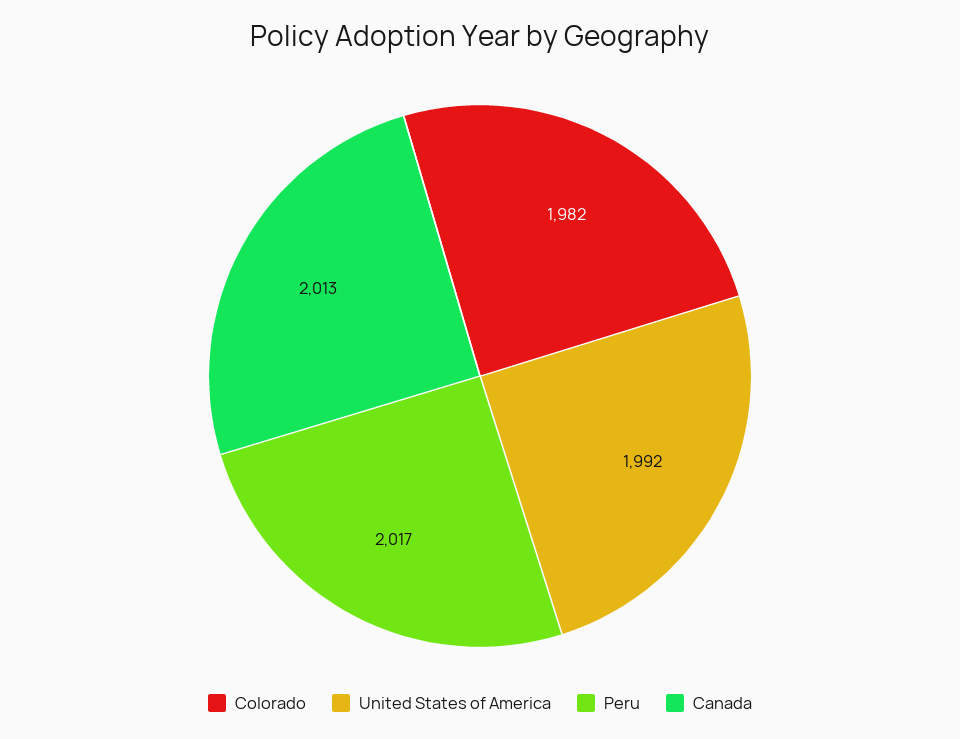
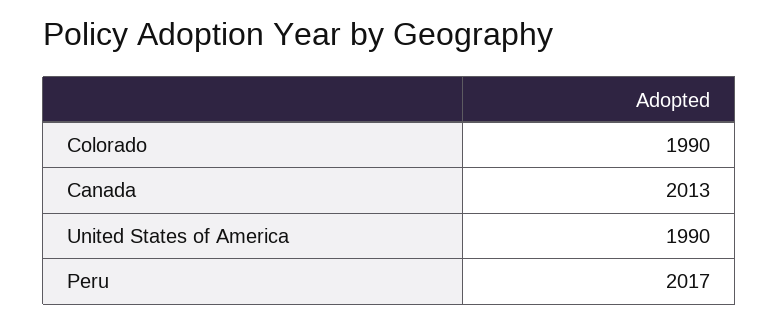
  {
-   "Colorado": 1982,
+   "Colorado": 1990,
-   "United States of America": 1992,
+   "United States of America": 1990,
    "Peru": 2017,
    "Canada": 2013
  }

